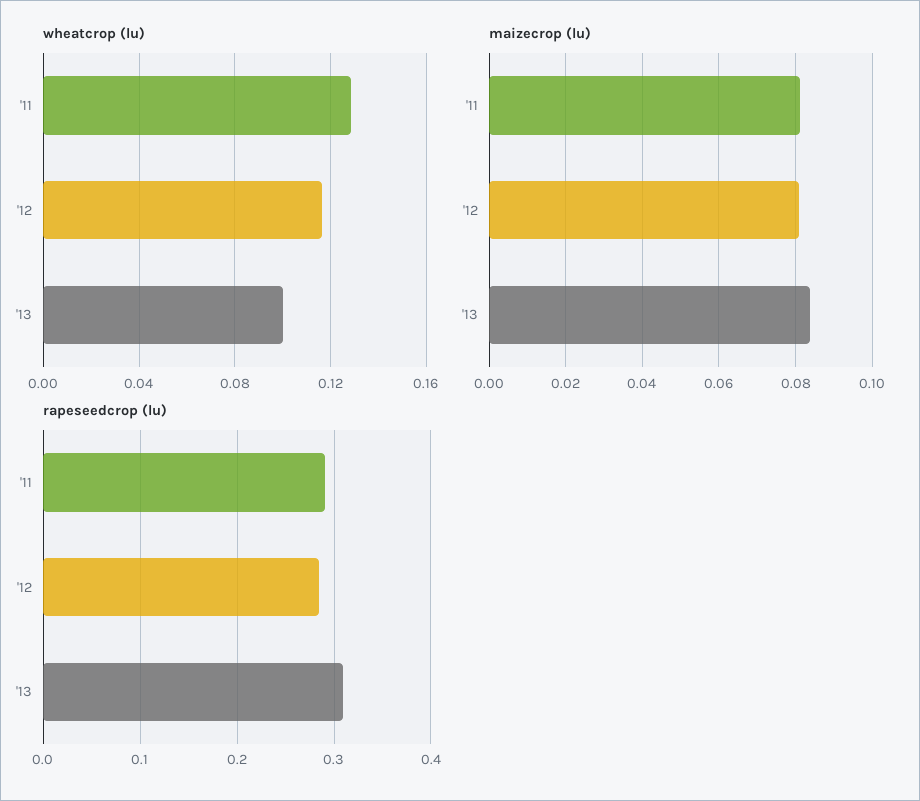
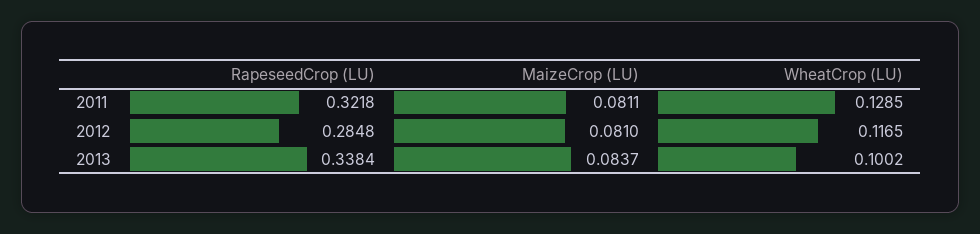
  {
    "wheatcrop (lu)": {
      "'11": 0.1285,
      "'12": 0.1165,
      "'13": 0.1002
    },
    "maizecrop (lu)": {
      "'11": 0.0811,
      "'12": 0.081,
      "'13": 0.0837
    },
    "rapeseedcrop (lu)": {
-     "'11": 0.29,
+     "'11": 0.3218,
      "'12": 0.2848,
-     "'13": 0.31
+     "'13": 0.3384
    }
  }

